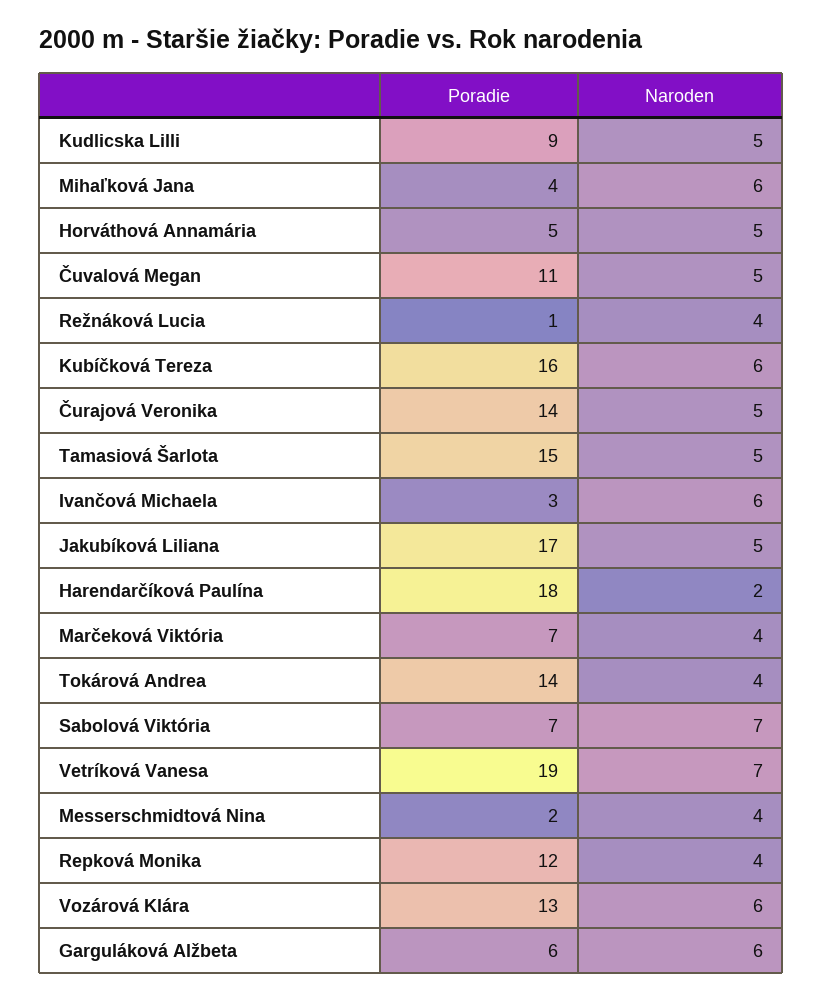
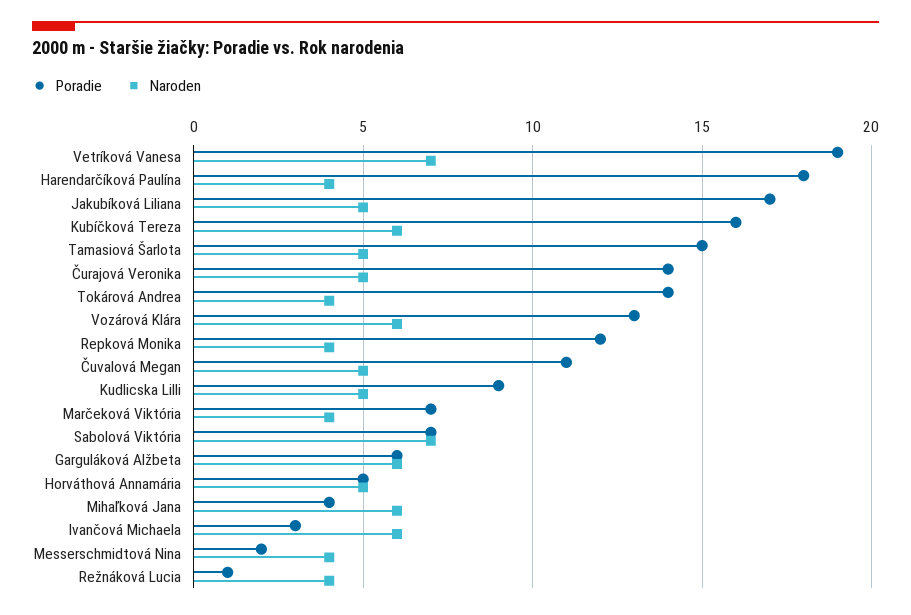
  {
    "Poradie": {
      "Kudlicska Lilli": 9,
      "Mihaľková Jana": 4,
      "Horváthová Annamária": 5,
      "Čuvalová Megan": 11,
      "Režnáková Lucia": 1,
      "Kubíčková Tereza": 16,
      "Čurajová Veronika": 14,
      "Tamasiová Šarlota": 15,
      "Ivančová Michaela": 3,
      "Jakubíková Liliana": 17,
      "Harendarčíková Paulína": 18,
      "Marčeková Viktória": 7,
      "Tokárová Andrea": 14,
      "Sabolová Viktória": 7,
      "Vetríková Vanesa": 19,
      "Messerschmidtová Nina": 2,
      "Repková Monika": 12,
      "Vozárová Klára": 13,
      "Garguláková Alžbeta": 6
    },
    "Naroden": {
      "Kudlicska Lilli": 5,
      "Mihaľková Jana": 6,
      "Horváthová Annamária": 5,
      "Čuvalová Megan": 5,
      "Režnáková Lucia": 4,
      "Kubíčková Tereza": 6,
      "Čurajová Veronika": 5,
      "Tamasiová Šarlota": 5,
      "Ivančová Michaela": 6,
      "Jakubíková Liliana": 5,
-     "Harendarčíková Paulína": 2,
+     "Harendarčíková Paulína": 4,
      "Marčeková Viktória": 4,
      "Tokárová Andrea": 4,
      "Sabolová Viktória": 7,
      "Vetríková Vanesa": 7,
      "Messerschmidtová Nina": 4,
      "Repková Monika": 4,
      "Vozárová Klára": 6,
      "Garguláková Alžbeta": 6
    }
  }

